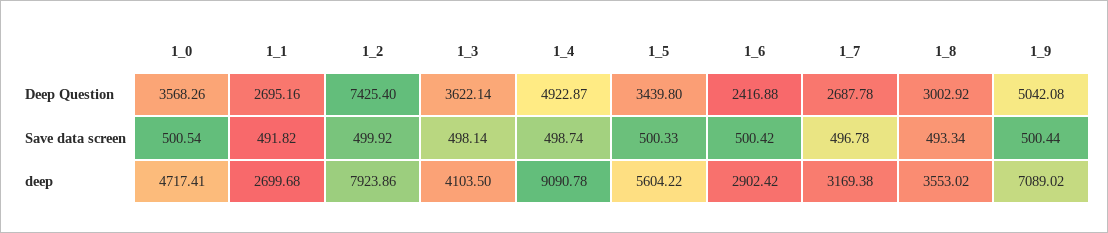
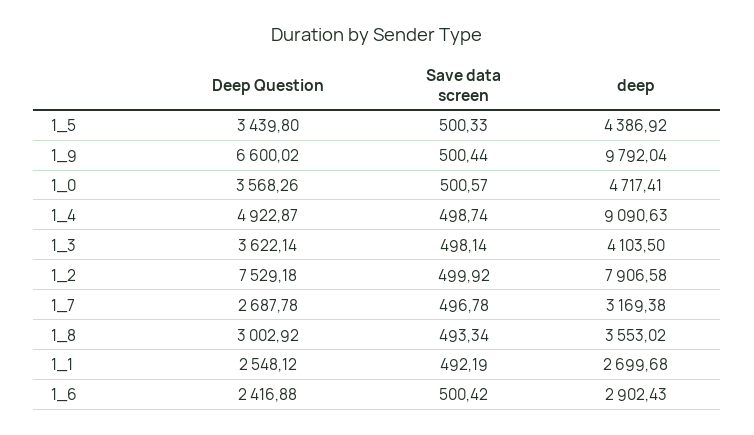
  {
    "1_0": {
      "Deep Question": 3568.26,
-     "Save data screen": 500.54,
+     "Save data screen": 500.57,
      "deep": 4717.41
    },
    "1_1": {
-     "Deep Question": 2695.16,
+     "Deep Question": 2548.12,
-     "Save data screen": 491.82,
+     "Save data screen": 492.19,
      "deep": 2699.68
    },
    "1_2": {
-     "Deep Question": 7425.4,
+     "Deep Question": 7529.18,
      "Save data screen": 499.92,
-     "deep": 7923.86
+     "deep": 7906.58
    },
    "1_3": {
      "Deep Question": 3622.14,
      "Save data screen": 498.14,
      "deep": 4103.5
    },
    "1_4": {
      "Deep Question": 4922.87,
      "Save data screen": 498.74,
-     "deep": 9090.78
+     "deep": 9090.63
    },
    "1_5": {
      "Deep Question": 3439.8,
      "Save data screen": 500.33,
-     "deep": 5604.22
+     "deep": 4386.92
    },
    "1_6": {
      "Deep Question": 2416.88,
      "Save data screen": 500.42,
-     "deep": 2902.42
+     "deep": 2902.43
    },
    "1_7": {
      "Deep Question": 2687.78,
      "Save data screen": 496.78,
      "deep": 3169.38
    },
    "1_8": {
      "Deep Question": 3002.92,
      "Save data screen": 493.34,
      "deep": 3553.02
    },
    "1_9": {
-     "Deep Question": 5042.08,
+     "Deep Question": 6600.02,
      "Save data screen": 500.44,
-     "deep": 7089.02
+     "deep": 9792.04
    }
  }

